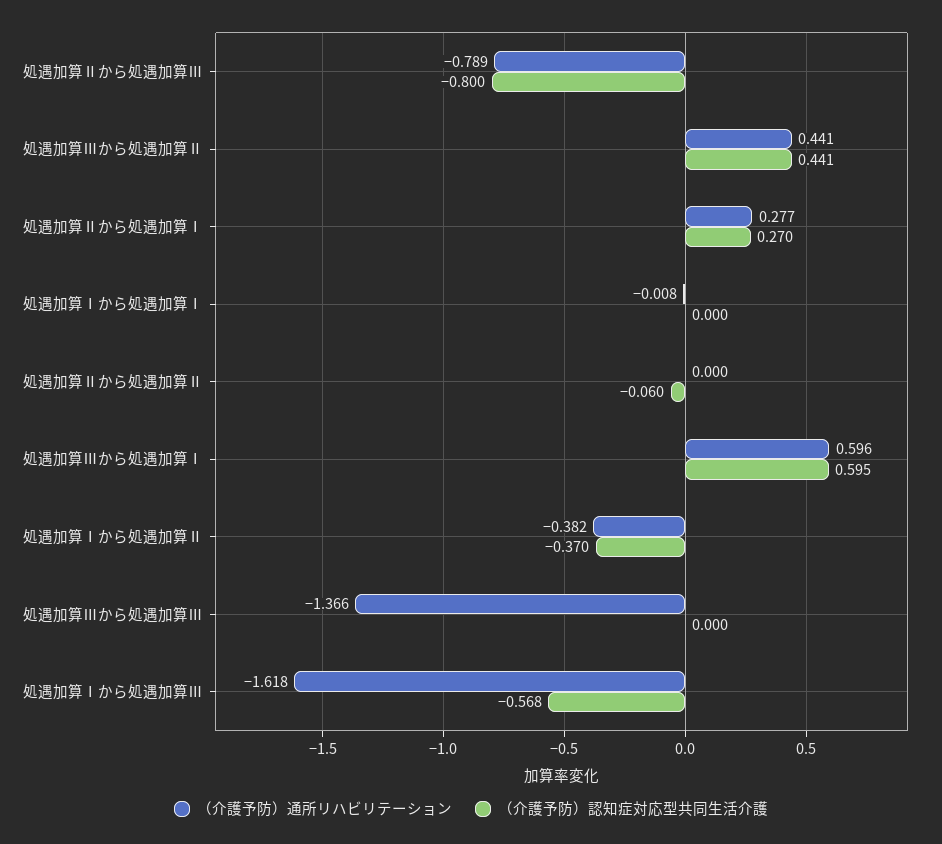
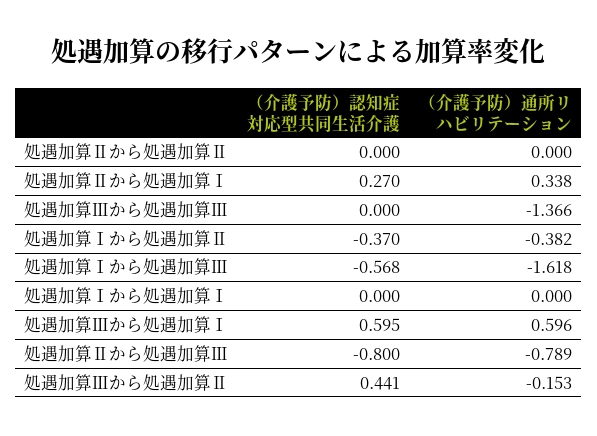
  {
    "（介護予防）通所リハビリテーション": {
      "処遇加算Ⅱから処遇加算Ⅲ": -0.789,
-     "処遇加算Ⅲから処遇加算Ⅱ": 0.441,
+     "処遇加算Ⅲから処遇加算Ⅱ": -0.153,
-     "処遇加算Ⅱから処遇加算Ⅰ": 0.277,
+     "処遇加算Ⅱから処遇加算Ⅰ": 0.338,
-     "処遇加算Ⅰから処遇加算Ⅰ": -0.008,
+     "処遇加算Ⅰから処遇加算Ⅰ": 0,
      "処遇加算Ⅱから処遇加算Ⅱ": 0,
      "処遇加算Ⅲから処遇加算Ⅰ": 0.596,
      "処遇加算Ⅰから処遇加算Ⅱ": -0.382,
      "処遇加算Ⅲから処遇加算Ⅲ": -1.366,
      "処遇加算Ⅰから処遇加算Ⅲ": -1.618
    },
    "（介護予防）認知症対応型共同生活介護": {
      "処遇加算Ⅱから処遇加算Ⅲ": -0.8,
      "処遇加算Ⅲから処遇加算Ⅱ": 0.441,
      "処遇加算Ⅱから処遇加算Ⅰ": 0.27,
      "処遇加算Ⅰから処遇加算Ⅰ": 0,
-     "処遇加算Ⅱから処遇加算Ⅱ": -0.06,
+     "処遇加算Ⅱから処遇加算Ⅱ": 0,
      "処遇加算Ⅲから処遇加算Ⅰ": 0.595,
      "処遇加算Ⅰから処遇加算Ⅱ": -0.37,
      "処遇加算Ⅲから処遇加算Ⅲ": 0,
      "処遇加算Ⅰから処遇加算Ⅲ": -0.568
    }
  }

